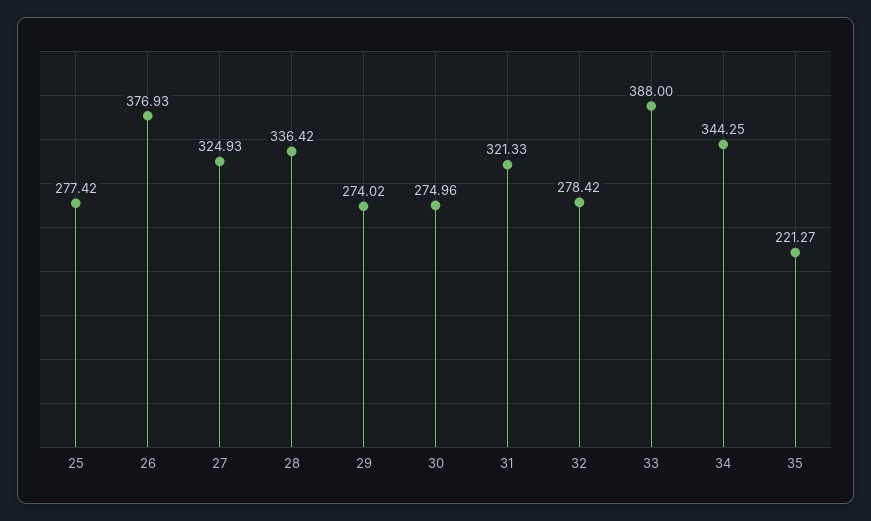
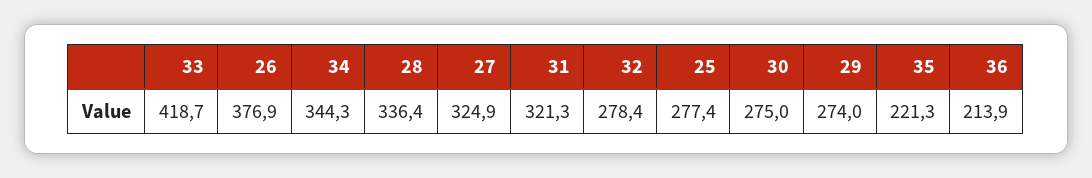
  {
    "25": 277.42,
    "26": 376.93,
    "27": 324.93,
    "28": 336.42,
    "29": 274.02,
    "30": 274.96,
    "31": 321.33,
    "32": 278.42,
-   "33": 388,
+   "33": 418.7,
    "34": 344.25,
-   "35": 221.27
+   "35": 221.27,
+   "36": 213.9
  }

